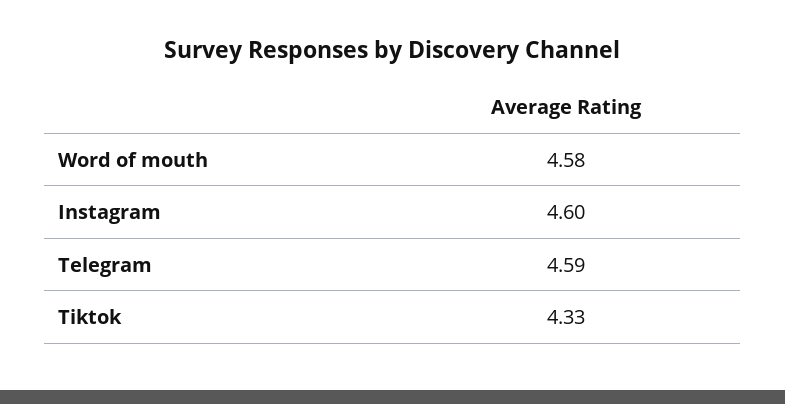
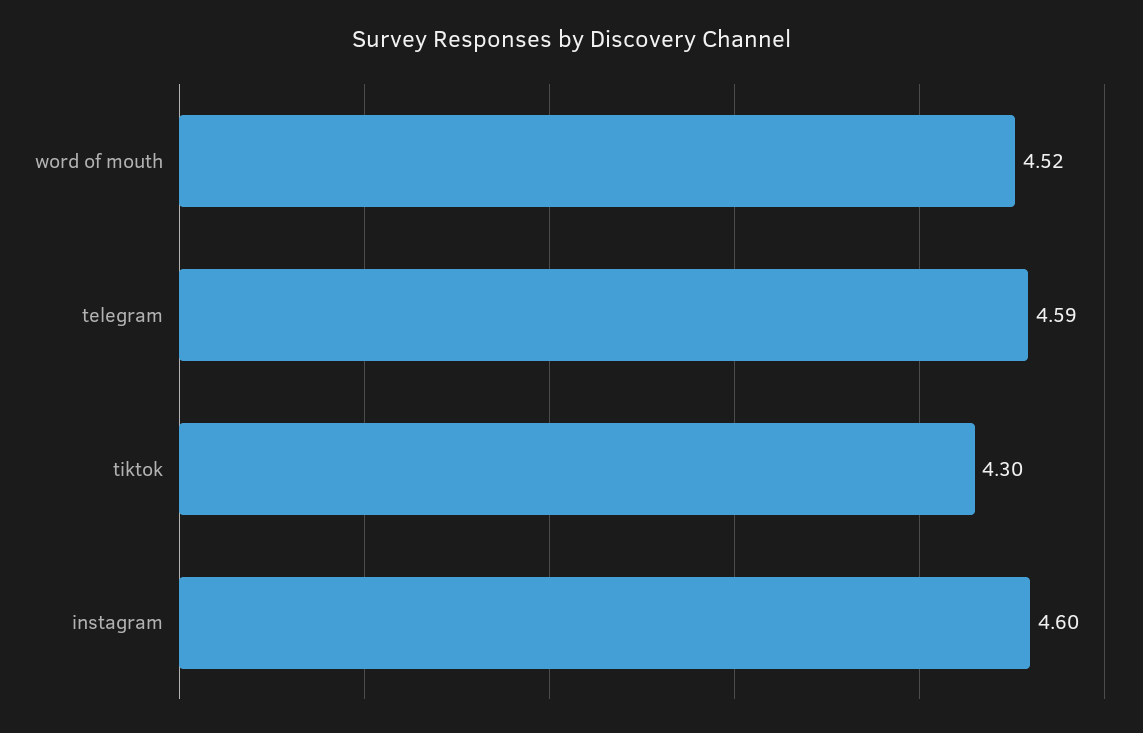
  {
-   "Word of mouth": 4.58,
+   "Word of mouth": 4.52,
    "Instagram": 4.6,
    "Telegram": 4.59,
-   "Tiktok": 4.33
+   "Tiktok": 4.3
  }

